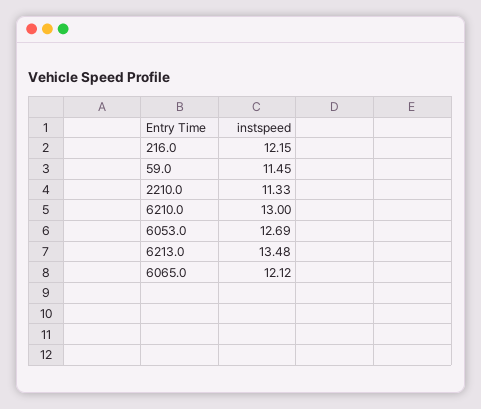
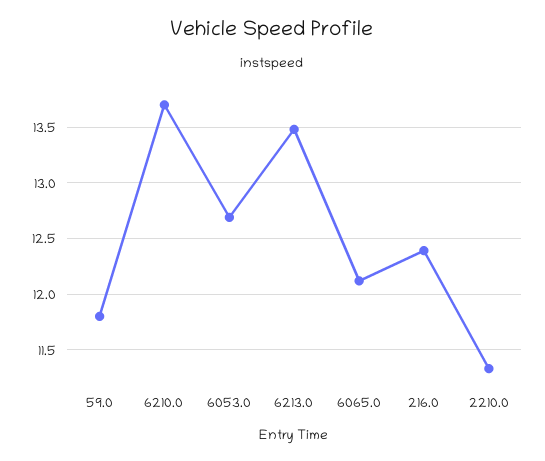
  {
-   "216.0": 12.15,
+   "216.0": 12.4,
-   "59.0": 11.45,
+   "59.0": 11.8,
    "2210.0": 11.33,
-   "6210.0": 13,
+   "6210.0": 13.7,
    "6053.0": 12.69,
    "6213.0": 13.48,
    "6065.0": 12.12
  }

